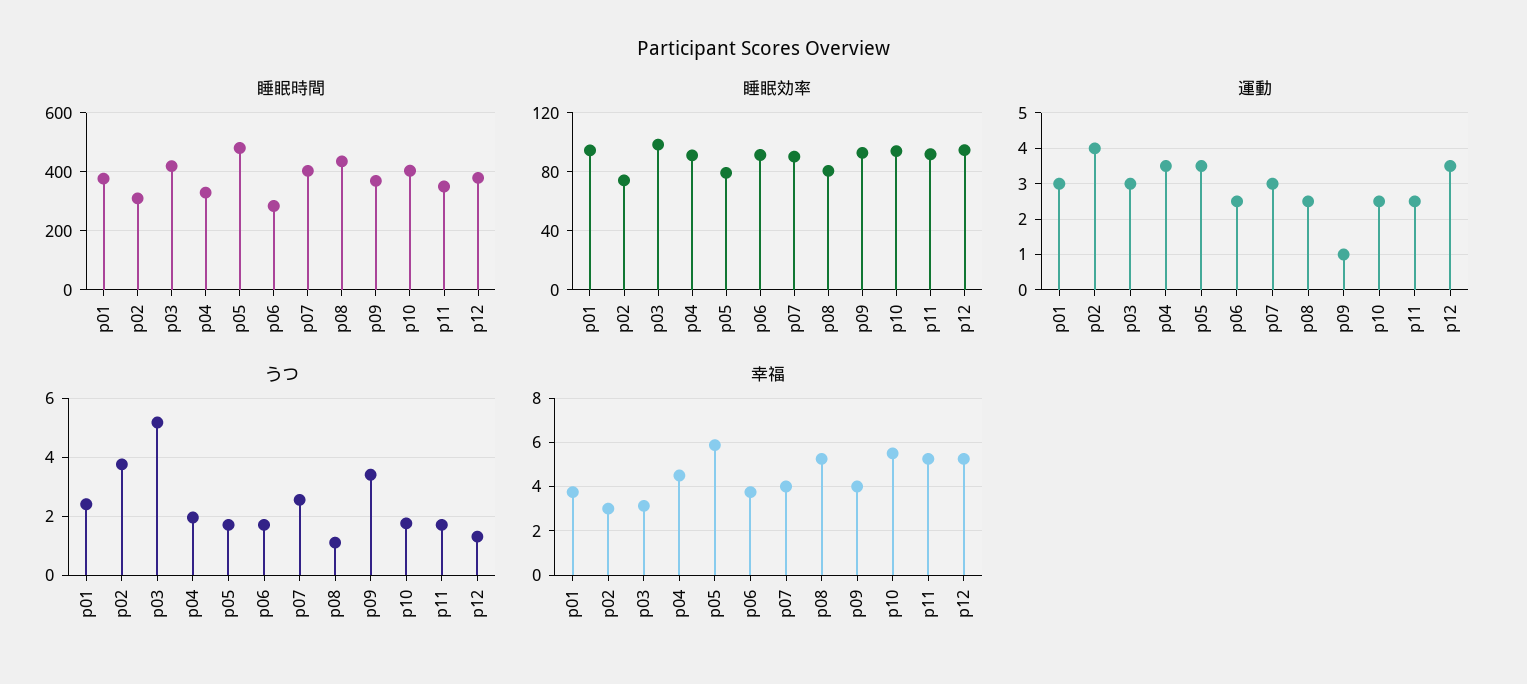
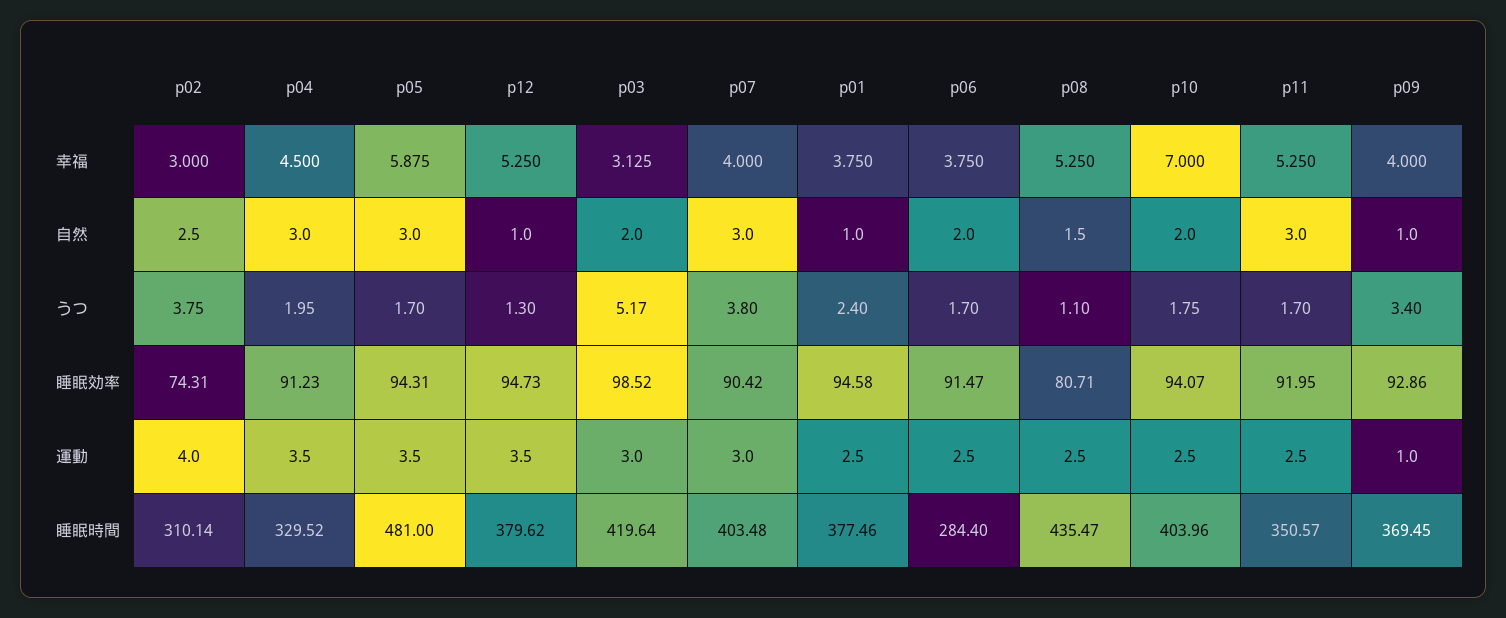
  {
    "睡眠時間": {
      "p01": 377.46,
      "p02": 310.14,
      "p03": 419.64,
      "p04": 329.52,
      "p05": 481,
      "p06": 284.4,
      "p07": 403.48,
      "p08": 435.47,
      "p09": 369.45,
      "p10": 403.96,
      "p11": 350.57,
      "p12": 379.62
    },
    "睡眠効率": {
      "p01": 94.58,
      "p02": 74.31,
      "p03": 98.52,
      "p04": 91.23,
-     "p05": 80,
+     "p05": 94.31,
      "p06": 91.47,
      "p07": 90.42,
      "p08": 80.71,
      "p09": 92.86,
      "p10": 94.07,
      "p11": 91.95,
      "p12": 94.73
    },
    "運動": {
-     "p01": 3,
+     "p01": 2.5,
      "p02": 4,
      "p03": 3,
      "p04": 3.5,
      "p05": 3.5,
      "p06": 2.5,
      "p07": 3,
      "p08": 2.5,
      "p09": 1,
      "p10": 2.5,
      "p11": 2.5,
      "p12": 3.5
    },
    "うつ": {
      "p01": 2.4,
      "p02": 3.75,
      "p03": 5.17,
      "p04": 1.95,
      "p05": 1.7,
      "p06": 1.7,
-     "p07": 2.5,
+     "p07": 3.8,
      "p08": 1.1,
      "p09": 3.4,
      "p10": 1.75,
      "p11": 1.7,
      "p12": 1.3
    },
    "幸福": {
      "p01": 3.75,
      "p02": 3,
      "p03": 3.125,
      "p04": 4.5,
      "p05": 5.875,
      "p06": 3.75,
      "p07": 4,
      "p08": 5.25,
      "p09": 4,
-     "p10": 5.5,
+     "p10": 7,
      "p11": 5.25,
      "p12": 5.25
-   }
+   },
+   "自然": {
+     "p02": 2.5,
+     "p04": 3,
+     "p05": 3,
+     "p12": 1,
+     "p03": 2,
+     "p07": 3,
+     "p01": 1,
+     "p06": 2,
+     "p08": 1.5,
+     "p10": 2,
+     "p11": 3,
+     "p09": 1
+   }
  }

